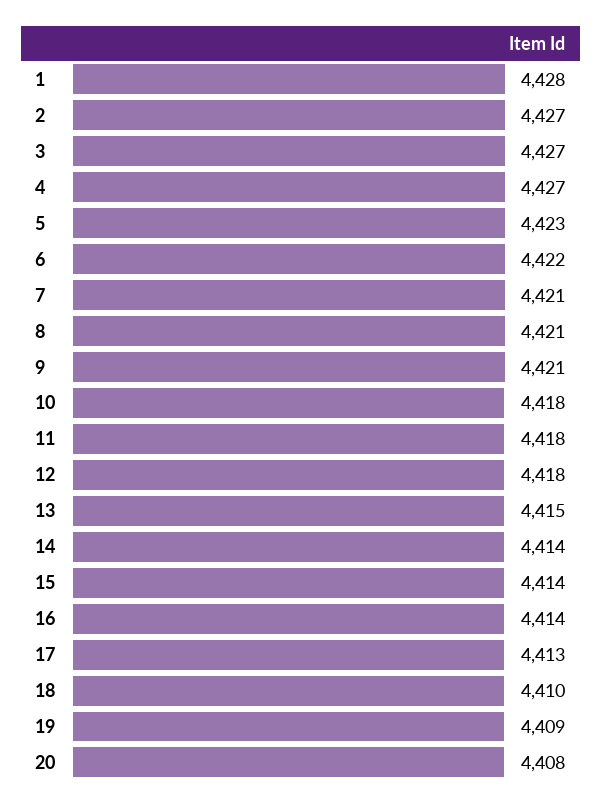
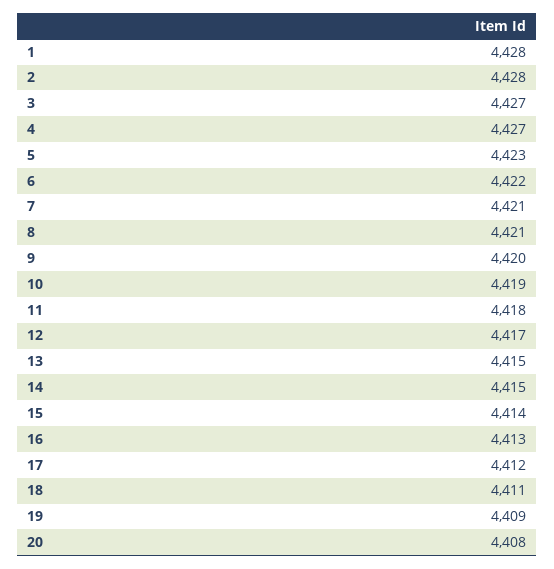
  {
    "1": 4428,
-   "2": 4427,
+   "2": 4428,
    "3": 4427,
    "4": 4427,
    "5": 4423,
    "6": 4422,
    "7": 4421,
    "8": 4421,
-   "9": 4421,
+   "9": 4420,
-   "10": 4418,
+   "10": 4419,
    "11": 4418,
-   "12": 4418,
+   "12": 4417,
    "13": 4415,
-   "14": 4414,
+   "14": 4415,
    "15": 4414,
-   "16": 4414,
+   "16": 4413,
-   "17": 4413,
+   "17": 4412,
-   "18": 4410,
+   "18": 4411,
    "19": 4409,
    "20": 4408
  }

